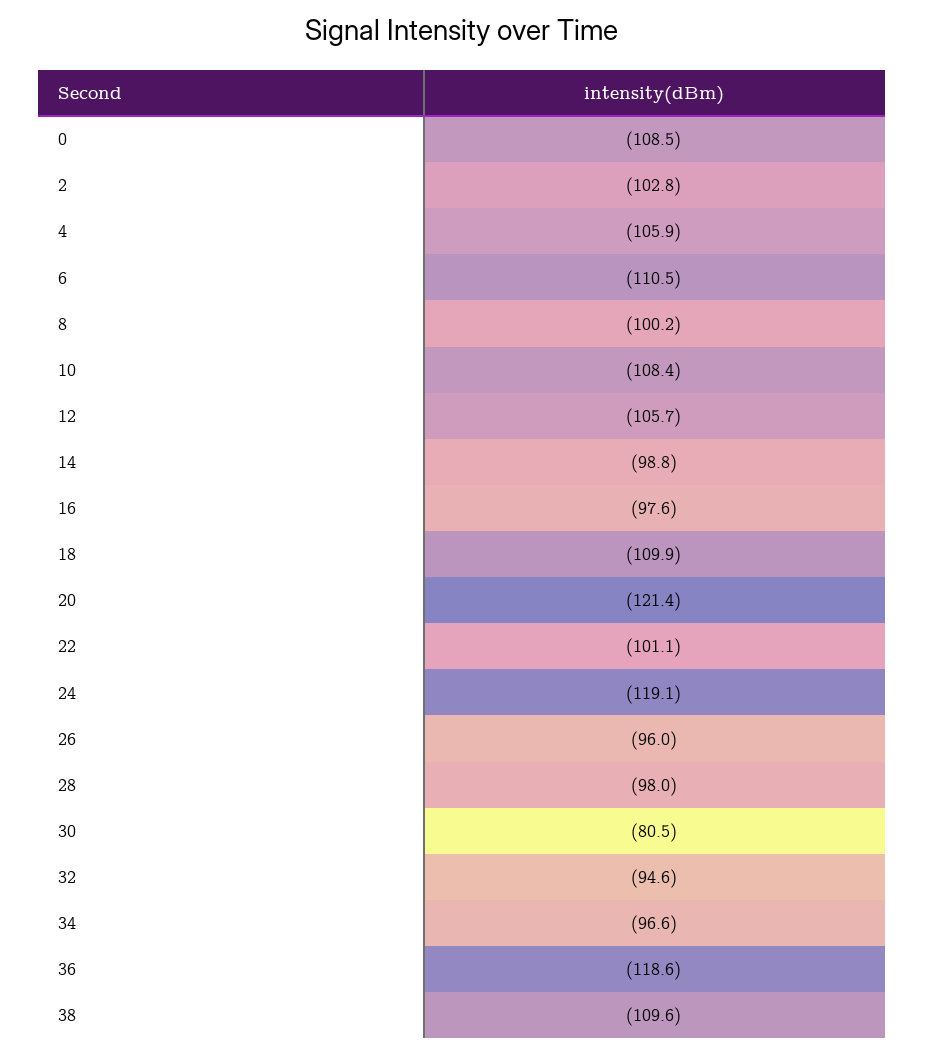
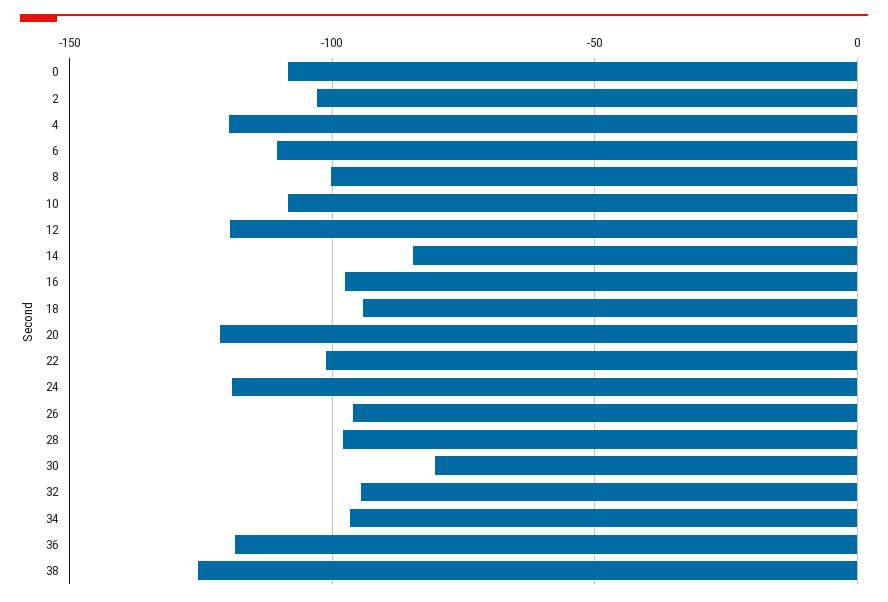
  {
    "0": -108.5,
    "2": -102.8,
-   "4": -105.9,
+   "4": -120,
    "6": -110.5,
    "8": -100.2,
    "10": -108.4,
-   "12": -105.7,
+   "12": -120,
-   "14": -98.8,
+   "14": -85,
    "16": -97.6,
-   "18": -109.9,
+   "18": -95,
    "20": -121.4,
    "22": -101.1,
    "24": -119.1,
    "26": -96,
    "28": -98,
    "30": -80.5,
    "32": -94.6,
    "34": -96.6,
    "36": -118.6,
-   "38": -109.6
+   "38": -125
  }

